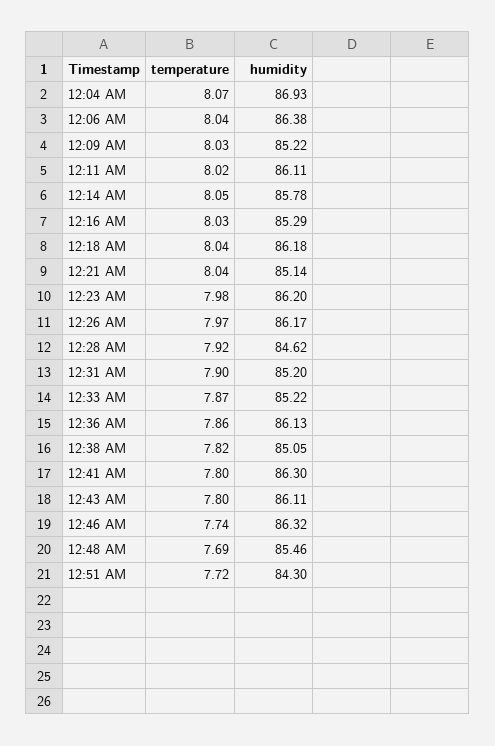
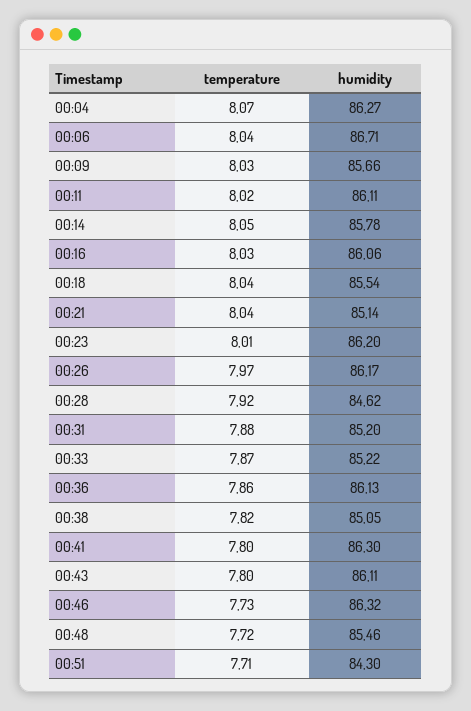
  {
    "temperature": {
      "12:04 AM": 8.07,
      "12:06 AM": 8.04,
      "12:09 AM": 8.03,
      "12:11 AM": 8.02,
      "12:14 AM": 8.05,
      "12:16 AM": 8.03,
      "12:18 AM": 8.04,
      "12:21 AM": 8.04,
-     "12:23 AM": 7.98,
+     "12:23 AM": 8.01,
      "12:26 AM": 7.97,
      "12:28 AM": 7.92,
-     "12:31 AM": 7.9,
+     "12:31 AM": 7.88,
      "12:33 AM": 7.87,
      "12:36 AM": 7.86,
      "12:38 AM": 7.82,
      "12:41 AM": 7.8,
      "12:43 AM": 7.8,
-     "12:46 AM": 7.74,
+     "12:46 AM": 7.73,
-     "12:48 AM": 7.69,
+     "12:48 AM": 7.72,
-     "12:51 AM": 7.72
+     "12:51 AM": 7.71
    },
    "humidity": {
-     "12:04 AM": 86.93,
+     "12:04 AM": 86.27,
-     "12:06 AM": 86.38,
+     "12:06 AM": 86.71,
-     "12:09 AM": 85.22,
+     "12:09 AM": 85.66,
      "12:11 AM": 86.11,
      "12:14 AM": 85.78,
-     "12:16 AM": 85.29,
+     "12:16 AM": 86.06,
-     "12:18 AM": 86.18,
+     "12:18 AM": 85.54,
      "12:21 AM": 85.14,
      "12:23 AM": 86.2,
      "12:26 AM": 86.17,
      "12:28 AM": 84.62,
      "12:31 AM": 85.2,
      "12:33 AM": 85.22,
      "12:36 AM": 86.13,
      "12:38 AM": 85.05,
      "12:41 AM": 86.3,
      "12:43 AM": 86.11,
      "12:46 AM": 86.32,
      "12:48 AM": 85.46,
      "12:51 AM": 84.3
    }
  }

